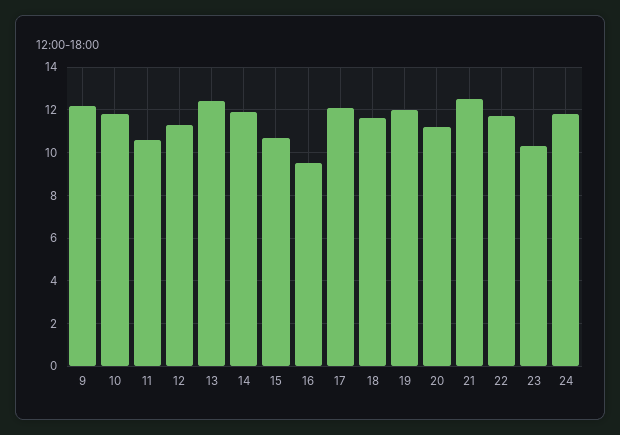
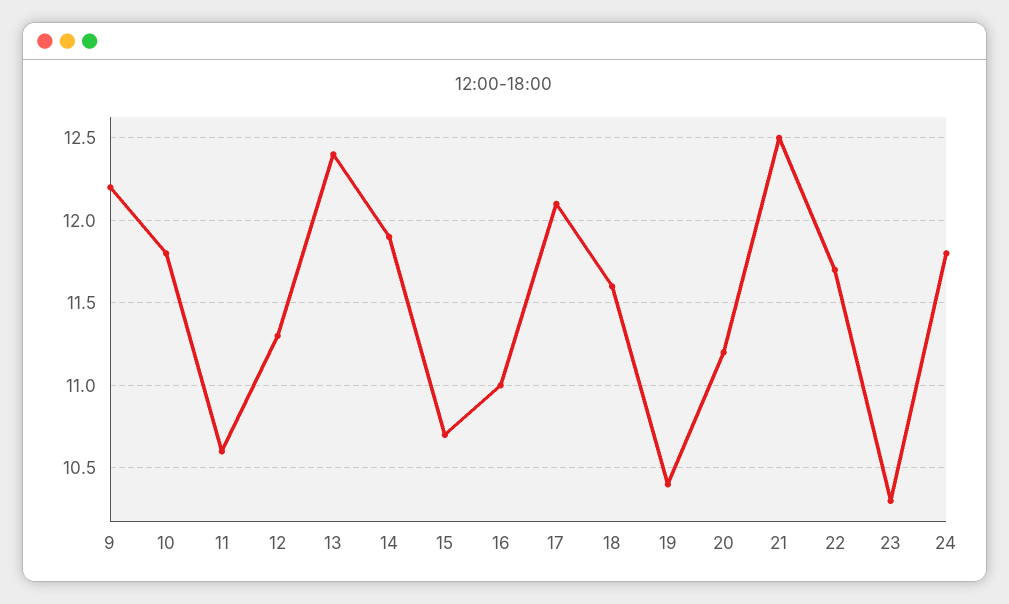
  {
    "9": 12.2,
    "10": 11.8,
    "11": 10.6,
    "12": 11.3,
    "13": 12.4,
    "14": 11.9,
    "15": 10.7,
-   "16": 9.5,
+   "16": 11,
    "17": 12.1,
    "18": 11.6,
-   "19": 12,
+   "19": 10.4,
    "20": 11.2,
    "21": 12.5,
    "22": 11.7,
    "23": 10.3,
    "24": 11.8
  }

